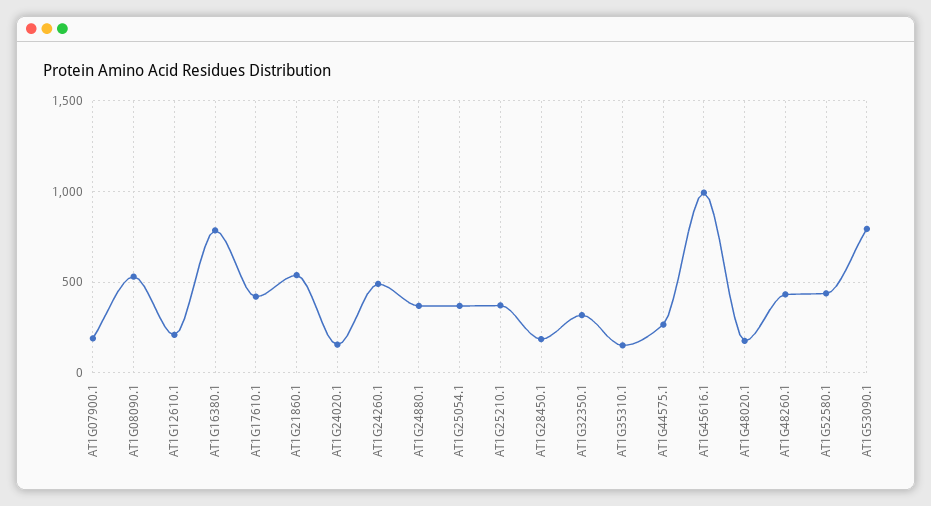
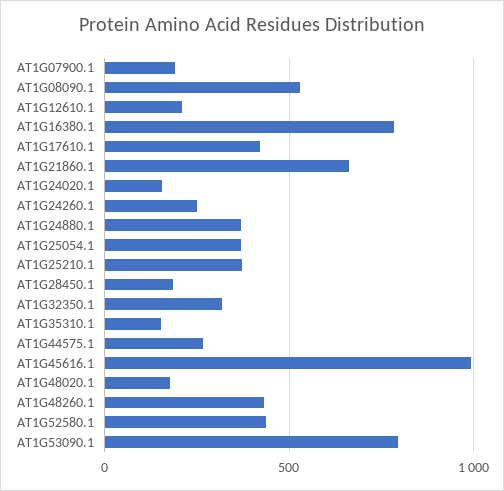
  {
    "AT1G07900.1": 200,
    "AT1G08090.1": 550,
    "AT1G12610.1": 200,
    "AT1G16380.1": 800,
    "AT1G17610.1": 400,
-   "AT1G21860.1": 550,
+   "AT1G21860.1": 650,
    "AT1G24020.1": 150,
-   "AT1G24260.1": 500,
+   "AT1G24260.1": 250,
    "AT1G24880.1": 350,
    "AT1G25054.1": 350,
    "AT1G25210.1": 350,
    "AT1G28450.1": 200,
    "AT1G32350.1": 300,
    "AT1G35310.1": 150,
    "AT1G44575.1": 250,
    "AT1G45616.1": 1000,
    "AT1G48020.1": 200,
    "AT1G48260.1": 450,
    "AT1G52580.1": 450,
    "AT1G53090.1": 800
  }

